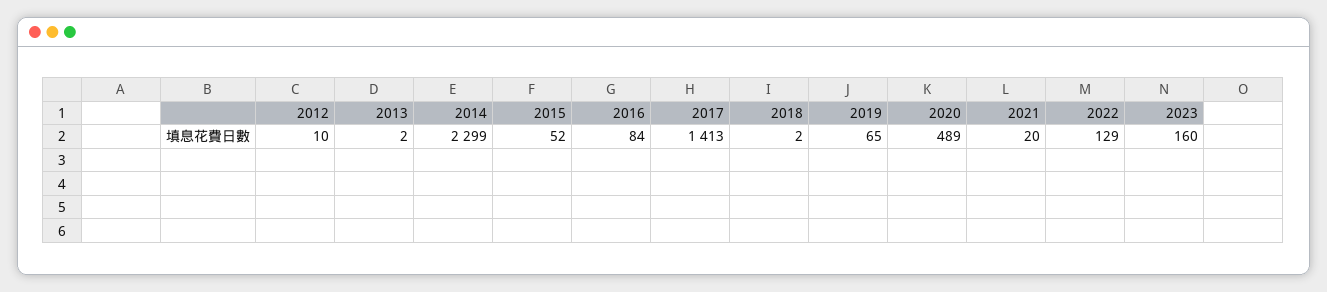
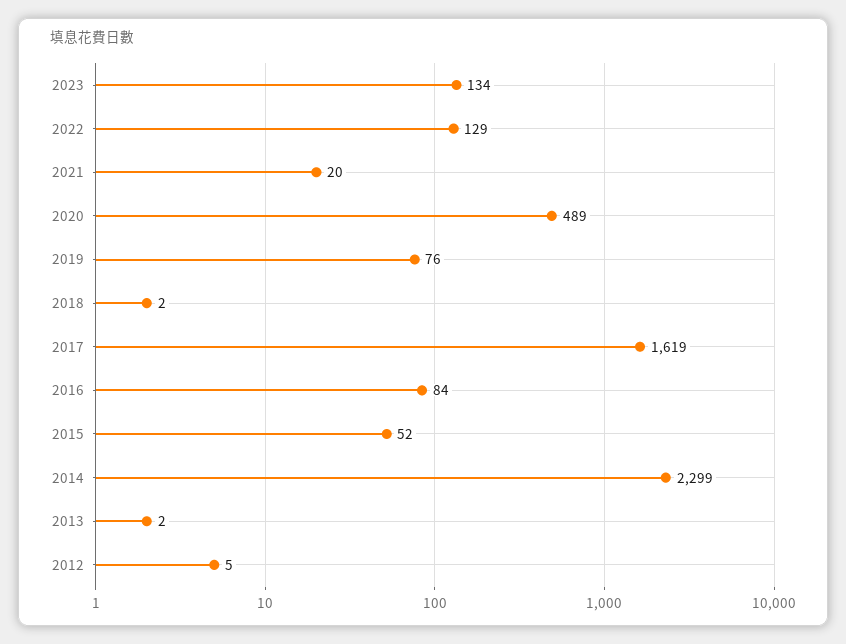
  {
-   "2012": 10,
+   "2012": 5,
    "2013": 2,
    "2014": 2299,
    "2015": 52,
    "2016": 84,
-   "2017": 1413,
+   "2017": 1619,
    "2018": 2,
-   "2019": 65,
+   "2019": 76,
    "2020": 489,
    "2021": 20,
    "2022": 129,
-   "2023": 160
+   "2023": 134
  }

